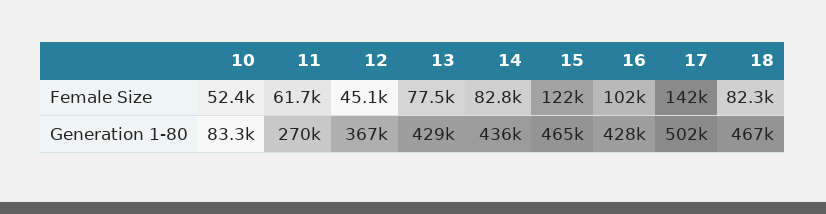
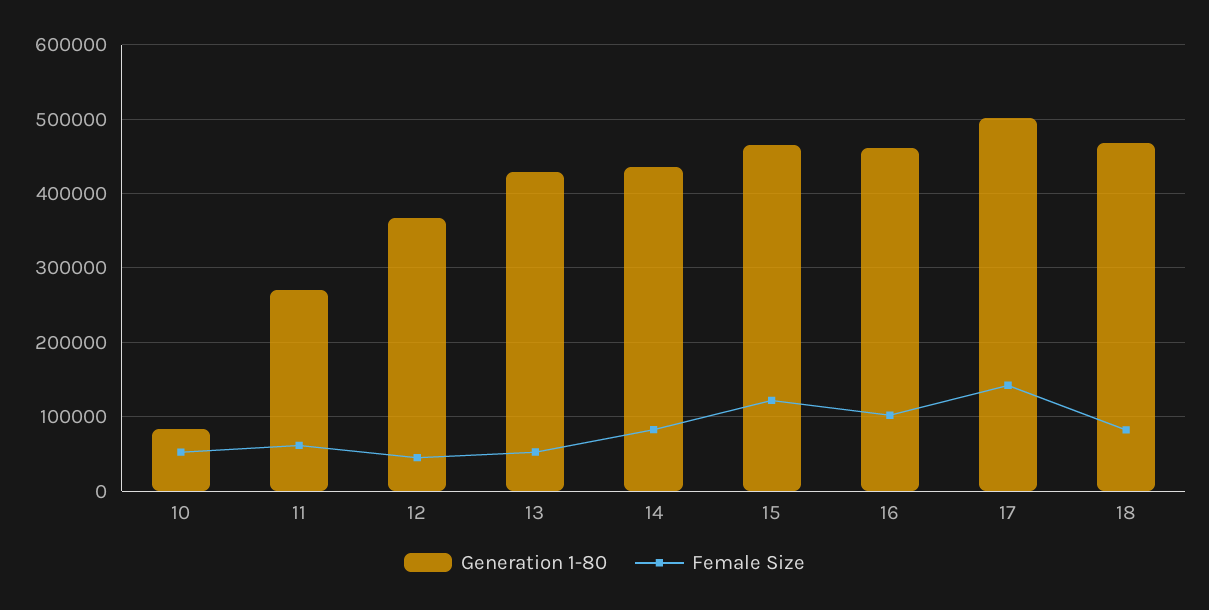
  {
    "Female Size": {
      "10": 52400,
      "11": 61700,
      "12": 45100,
-     "13": 77500,
+     "13": 50000,
      "14": 82800,
      "15": 122000,
      "16": 102000,
      "17": 142000,
      "18": 82300
    },
    "Generation 1-80": {
      "10": 83300,
      "11": 270000,
      "12": 367000,
      "13": 429000,
      "14": 436000,
      "15": 465000,
-     "16": 428000,
+     "16": 460000,
      "17": 502000,
      "18": 467000
    }
  }

